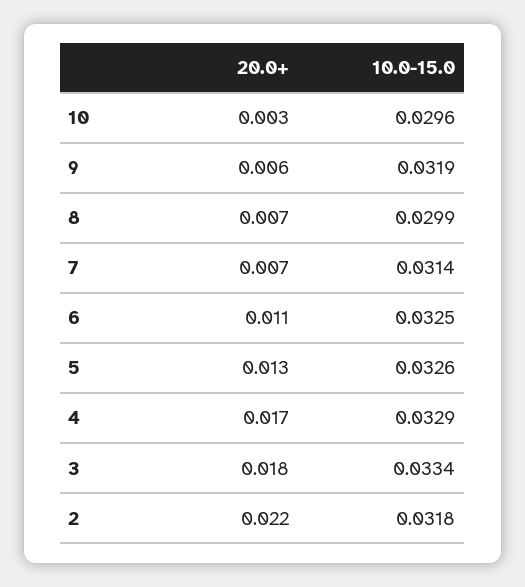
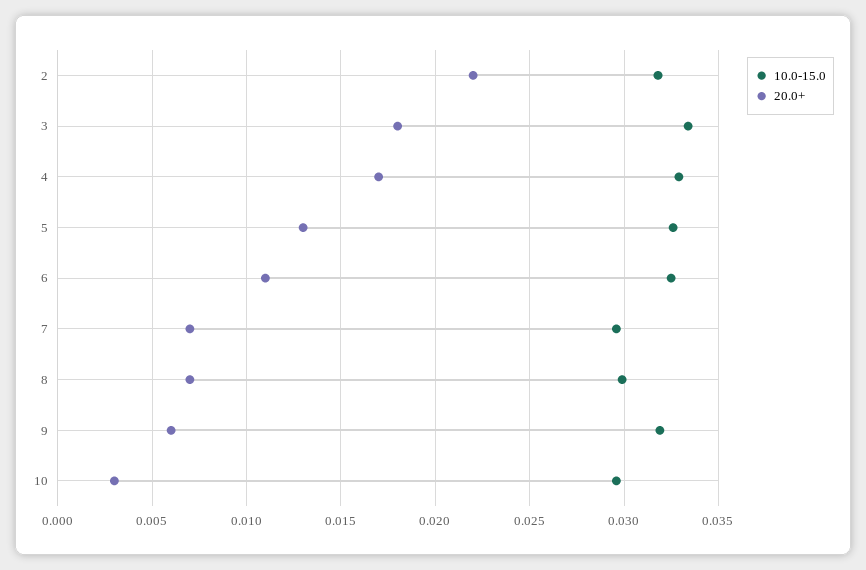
  {
    "20.0+": {
      "10": 0.003,
      "9": 0.006,
      "8": 0.007,
      "7": 0.007,
      "6": 0.011,
      "5": 0.013,
      "4": 0.017,
      "3": 0.018,
      "2": 0.022
    },
    "10.0-15.0": {
      "10": 0.0296,
      "9": 0.0319,
      "8": 0.0299,
-     "7": 0.0314,
+     "7": 0.0295,
      "6": 0.0325,
      "5": 0.0326,
      "4": 0.0329,
      "3": 0.0334,
      "2": 0.0318
    }
  }

